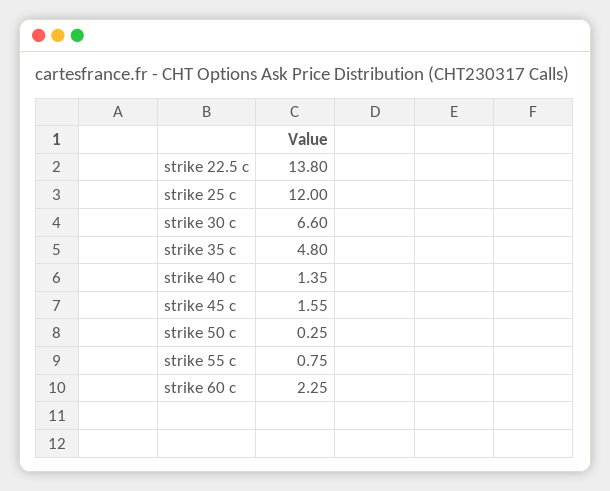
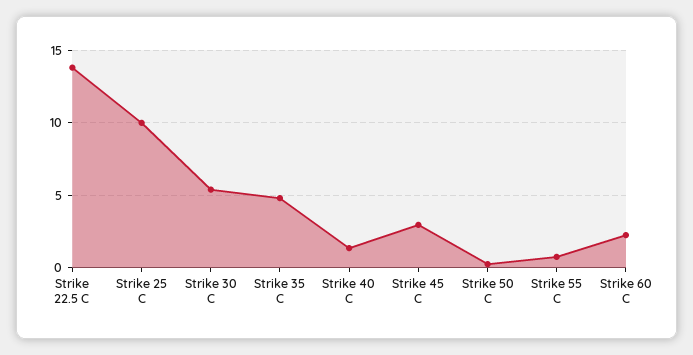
  {
    "strike 22.5 c": 13.8,
-   "strike 25 c": 12,
+   "strike 25 c": 10,
-   "strike 30 c": 6.6,
+   "strike 30 c": 5.5,
    "strike 35 c": 4.8,
    "strike 40 c": 1.35,
-   "strike 45 c": 1.55,
+   "strike 45 c": 3,
    "strike 50 c": 0.25,
    "strike 55 c": 0.75,
    "strike 60 c": 2.25
  }

